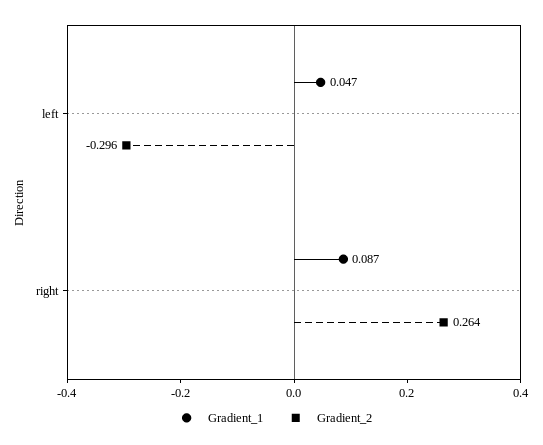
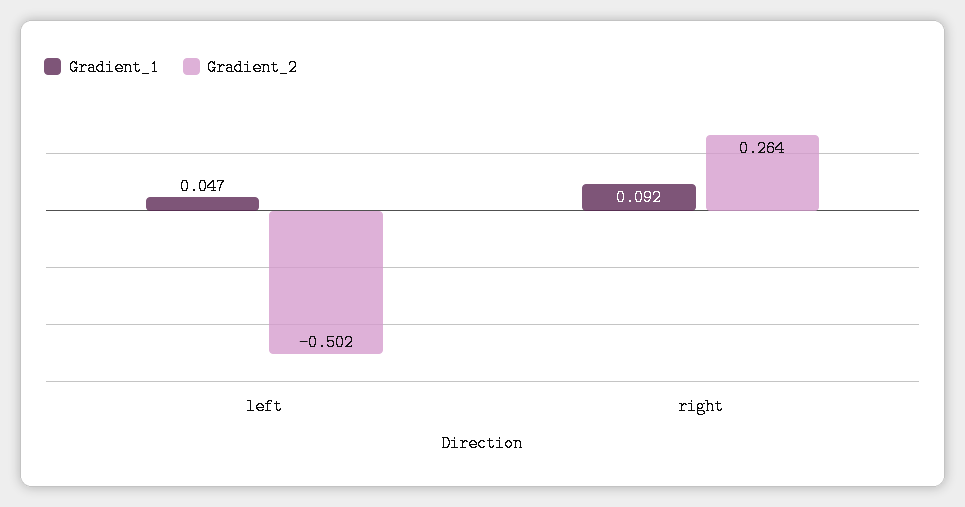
  {
    "Gradient_1": {
      "left": 0.047,
-     "right": 0.087
+     "right": 0.092
    },
    "Gradient_2": {
-     "left": -0.296,
+     "left": -0.502,
      "right": 0.264
    }
  }

